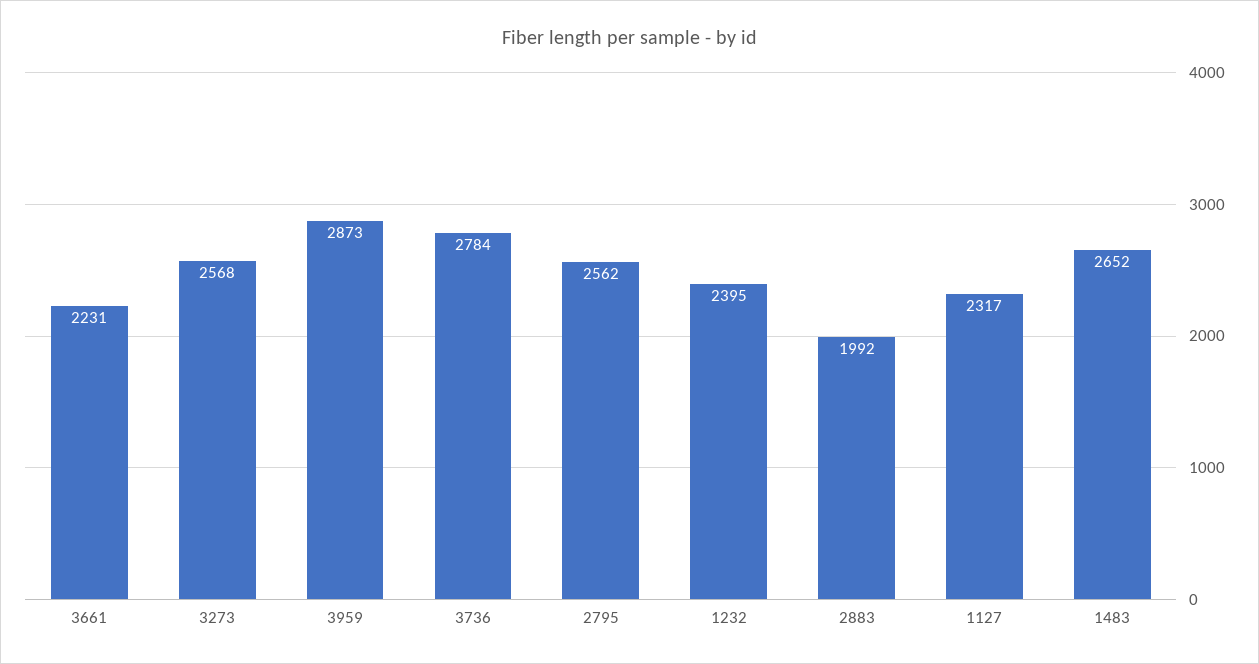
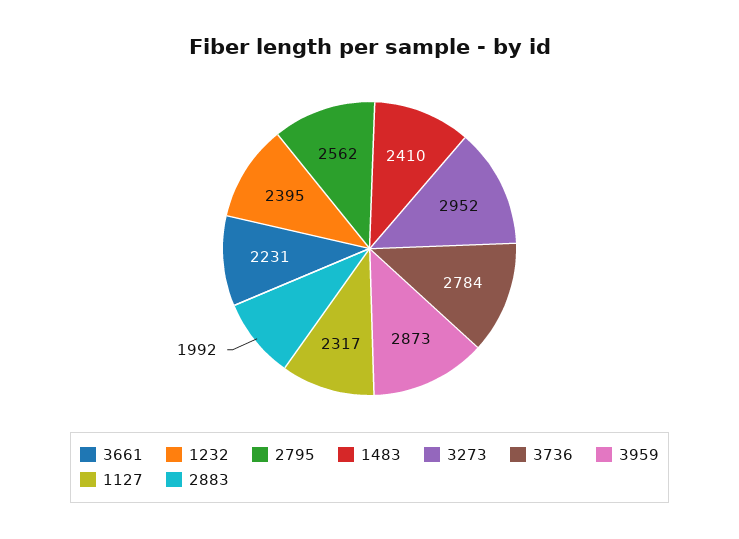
  {
    "3661": 2231,
-   "3273": 2568,
+   "3273": 2952,
    "3959": 2873,
    "3736": 2784,
    "2795": 2562,
    "1232": 2395,
    "2883": 1992,
    "1127": 2317,
-   "1483": 2652
+   "1483": 2410
  }

